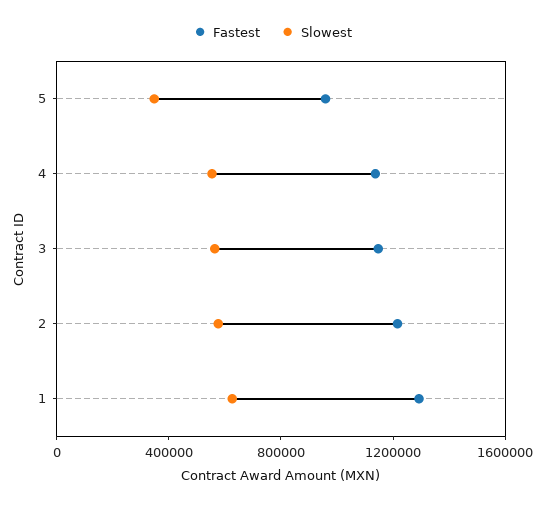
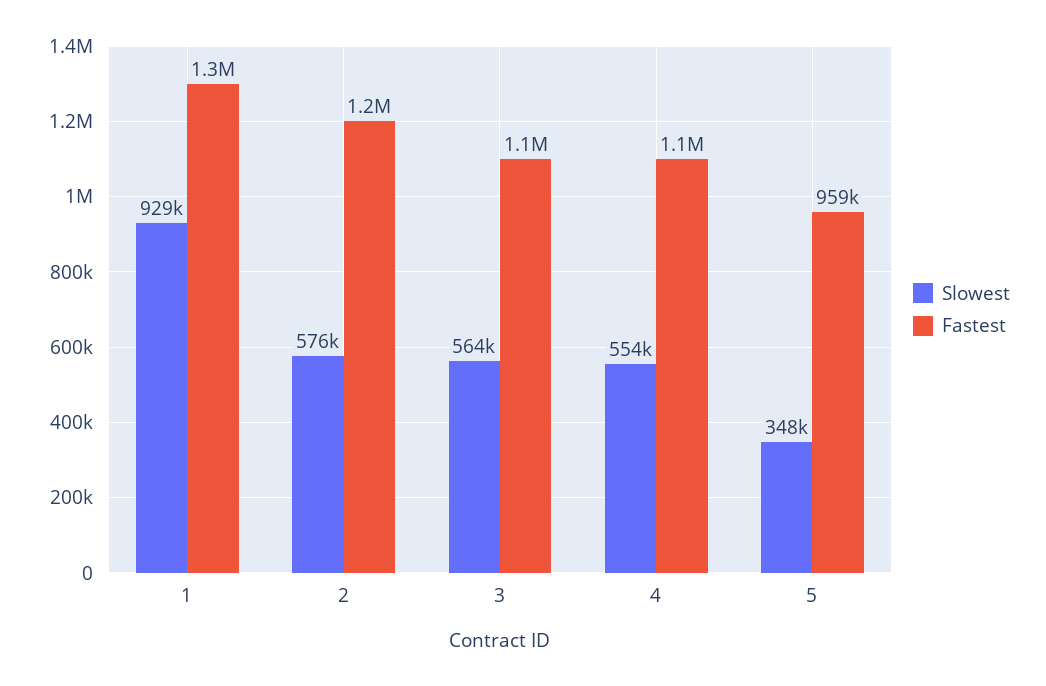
  {
    "Fastest": {
      "5": 959000,
      "4": 1100000,
      "3": 1100000,
      "2": 1200000,
      "1": 1300000
    },
    "Slowest": {
      "5": 348000,
      "4": 554000,
      "3": 564000,
      "2": 576000,
-     "1": 600000
+     "1": 929000
    }
  }

